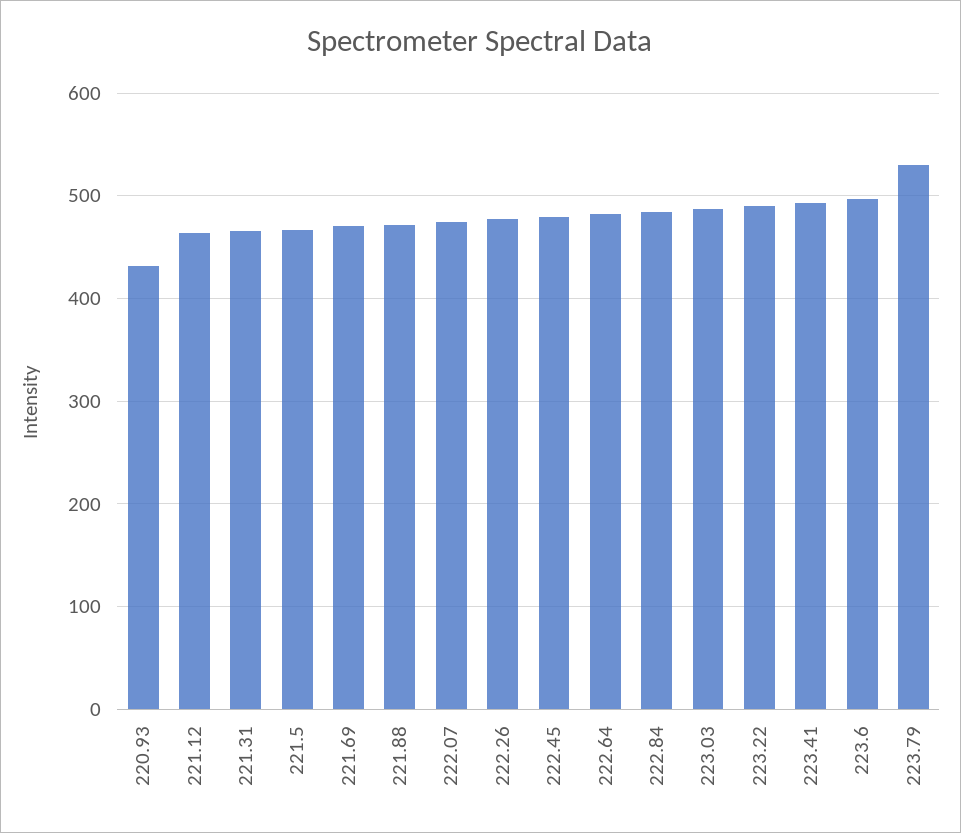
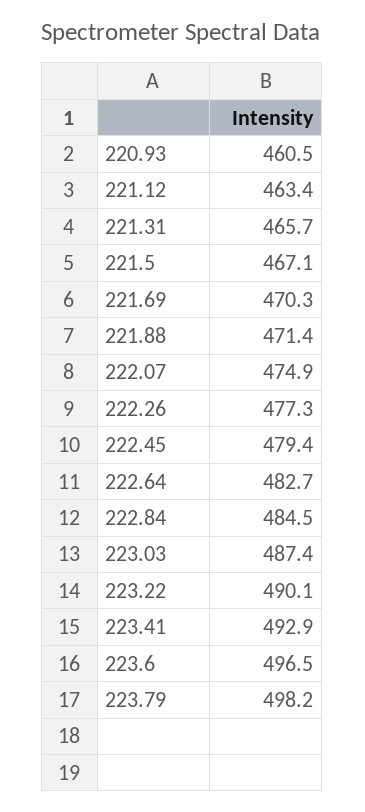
  {
-   "220.93": 430,
+   "220.93": 460.5,
    "221.12": 463.4,
    "221.31": 465.7,
    "221.5": 467.1,
    "221.69": 470.3,
    "221.88": 471.4,
    "222.07": 474.9,
    "222.26": 477.3,
    "222.45": 479.4,
    "222.64": 482.7,
    "222.84": 484.5,
    "223.03": 487.4,
    "223.22": 490.1,
    "223.41": 492.9,
    "223.6": 496.5,
-   "223.79": 530
+   "223.79": 498.2
  }

